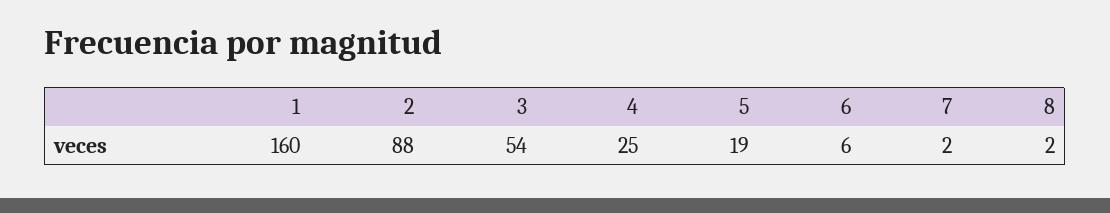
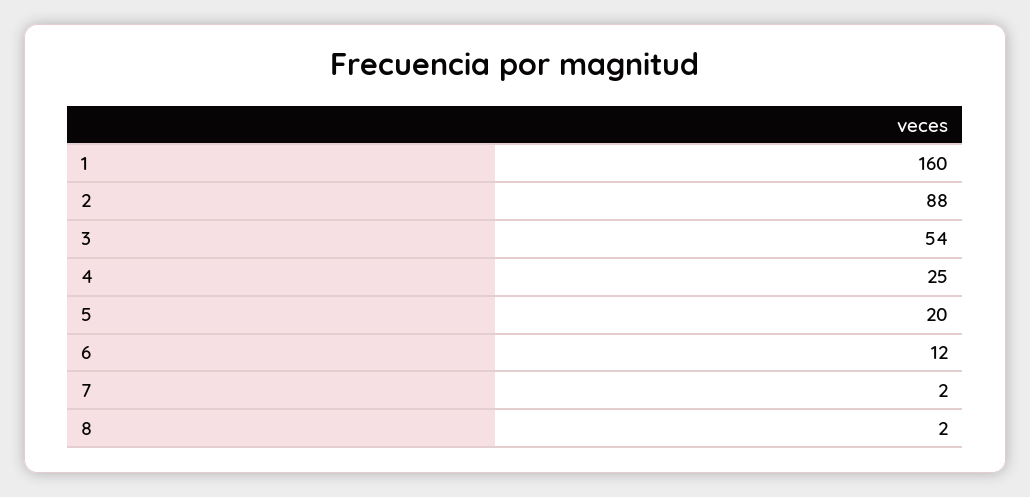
  {
    "1": 160,
    "2": 88,
    "3": 54,
    "4": 25,
-   "5": 19,
+   "5": 20,
-   "6": 6,
+   "6": 12,
    "7": 2,
    "8": 2
  }

